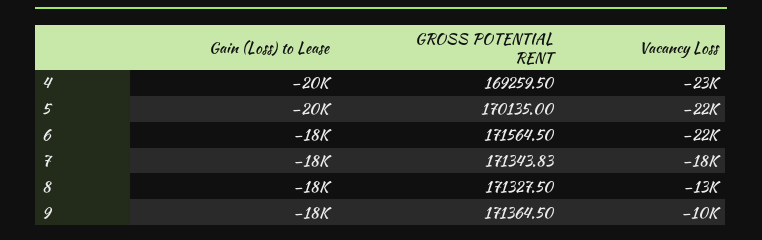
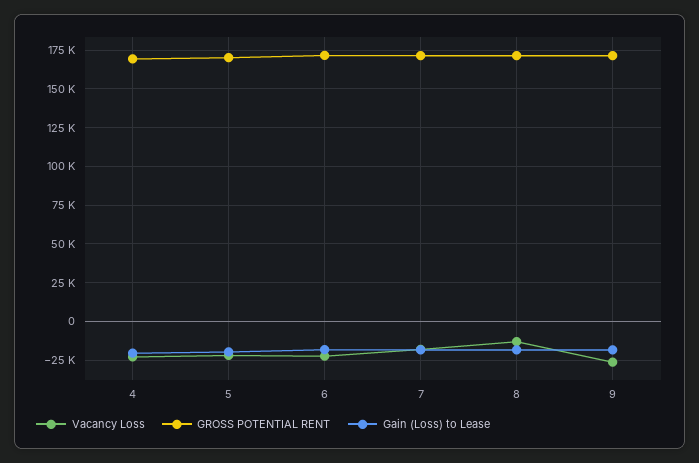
  {
    "Gain (Loss) to Lease": {
      "4": -20000,
      "5": -20000,
      "6": -18000,
      "7": -18000,
      "8": -18000,
      "9": -18000
    },
    "GROSS POTENTIAL RENT": {
      "4": 169259.5,
      "5": 170135,
      "6": 171564.5,
      "7": 171343.83,
      "8": 171327.5,
      "9": 171364.5
    },
    "Vacancy Loss": {
      "4": -23000,
      "5": -22000,
      "6": -22000,
      "7": -18000,
      "8": -13000,
-     "9": -10000
+     "9": -25000
    }
  }

